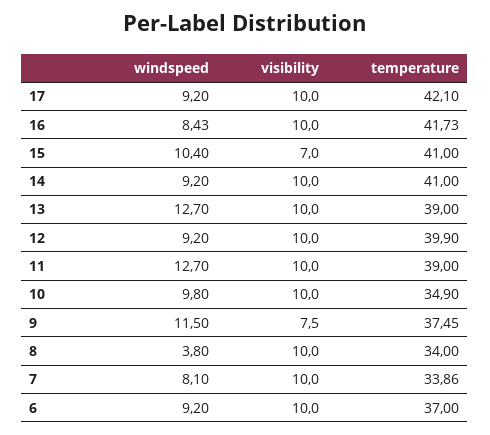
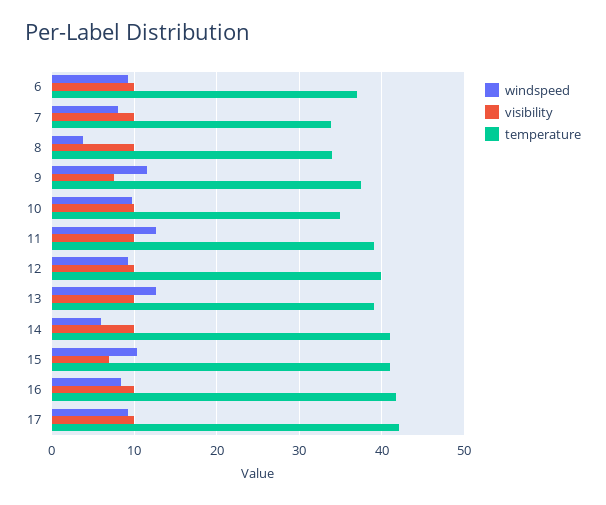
  {
    "windspeed": {
      "17": 9.2,
      "16": 8.43,
      "15": 10.4,
-     "14": 9.2,
+     "14": 6,
      "13": 12.7,
      "12": 9.2,
      "11": 12.7,
      "10": 9.8,
      "9": 11.5,
      "8": 3.8,
      "7": 8.1,
      "6": 9.2
    },
    "visibility": {
      "17": 10,
      "16": 10,
      "15": 7,
      "14": 10,
      "13": 10,
      "12": 10,
      "11": 10,
      "10": 10,
      "9": 7.5,
      "8": 10,
      "7": 10,
      "6": 10
    },
    "temperature": {
      "17": 42.1,
      "16": 41.73,
      "15": 41,
      "14": 41,
      "13": 39,
      "12": 39.9,
      "11": 39,
      "10": 34.9,
      "9": 37.45,
      "8": 34,
      "7": 33.86,
      "6": 37
    }
  }

